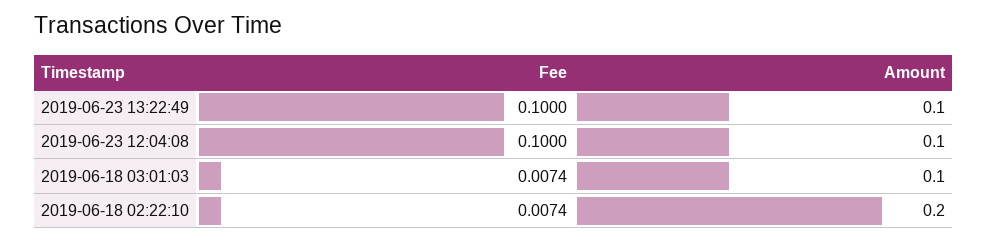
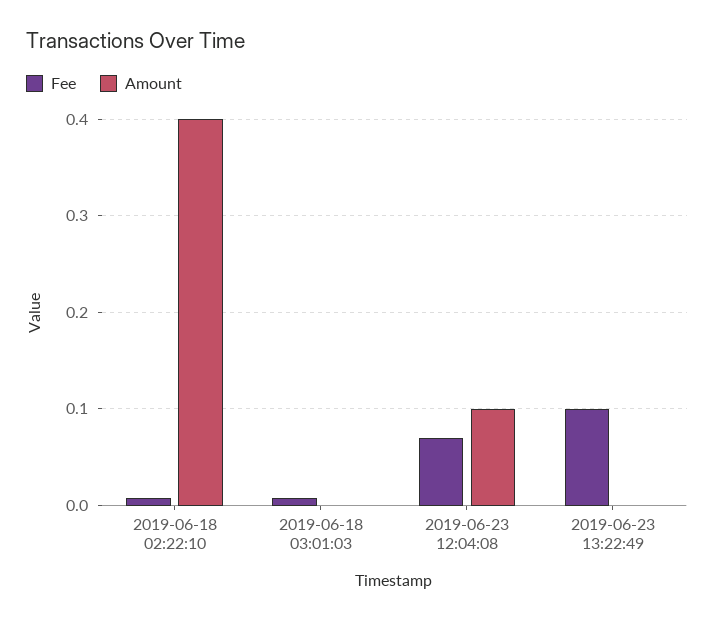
  {
    "Fee": {
      "2019-06-23 13:22:49": 0.1,
-     "2019-06-23 12:04:08": 0.1,
+     "2019-06-23 12:04:08": 0.07,
      "2019-06-18 03:01:03": 0.0074,
      "2019-06-18 02:22:10": 0.0074
    },
    "Amount": {
-     "2019-06-23 13:22:49": 0.1,
+     "2019-06-23 13:22:49": 0,
      "2019-06-23 12:04:08": 0.1,
-     "2019-06-18 03:01:03": 0.1,
+     "2019-06-18 03:01:03": 0,
-     "2019-06-18 02:22:10": 0.2
+     "2019-06-18 02:22:10": 0.4
    }
  }

